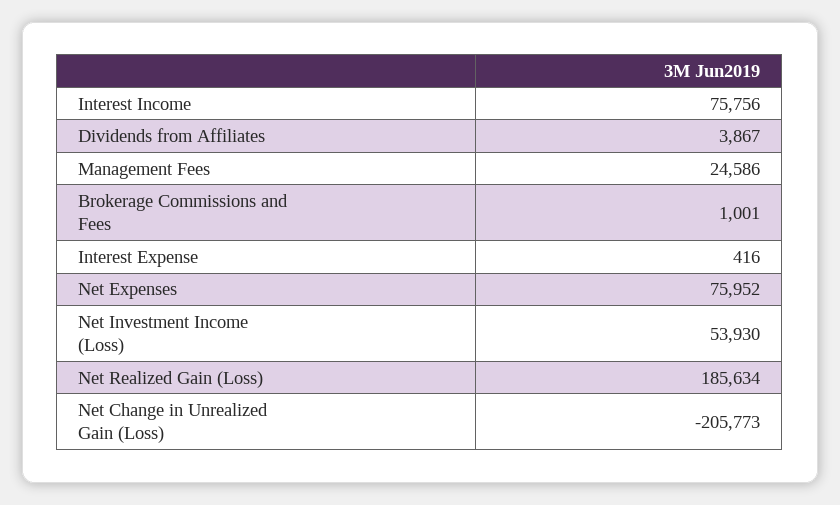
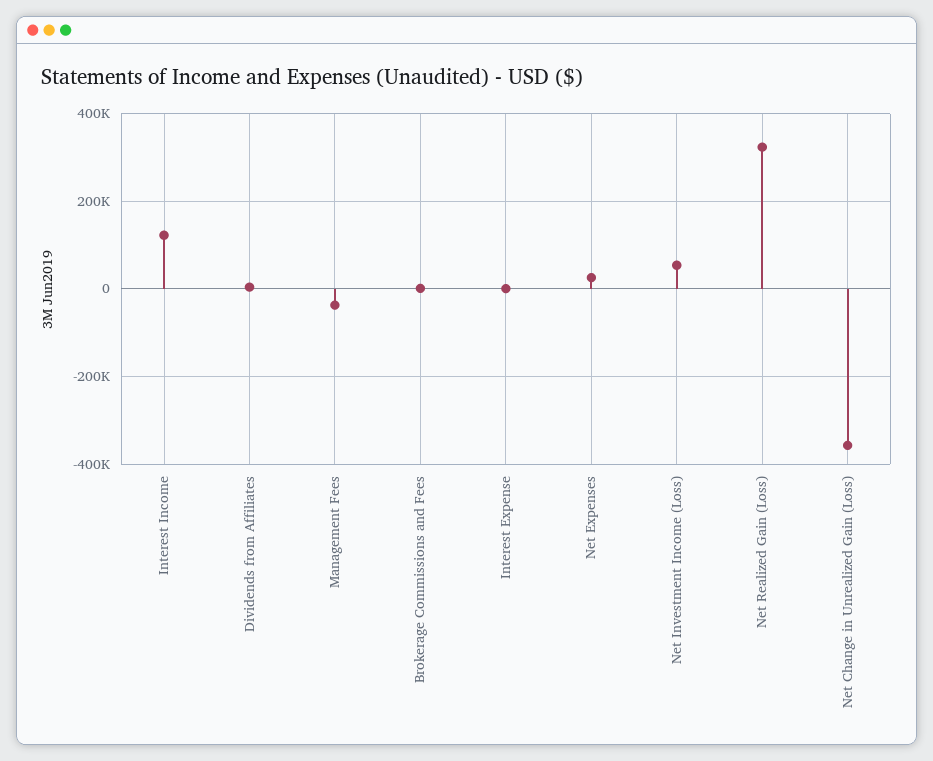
  {
-   "Interest Income": 75756,
+   "Interest Income": 120000,
    "Dividends from Affiliates": 3867,
-   "Management Fees": 24586,
+   "Management Fees": -40000,
    "Brokerage Commissions and Fees": 1001,
    "Interest Expense": 416,
-   "Net Expenses": 75952,
+   "Net Expenses": 20000,
    "Net Investment Income (Loss)": 53930,
-   "Net Realized Gain (Loss)": 185634,
+   "Net Realized Gain (Loss)": 320000,
-   "Net Change in Unrealized Gain (Loss)": -205773
+   "Net Change in Unrealized Gain (Loss)": -360000
  }

